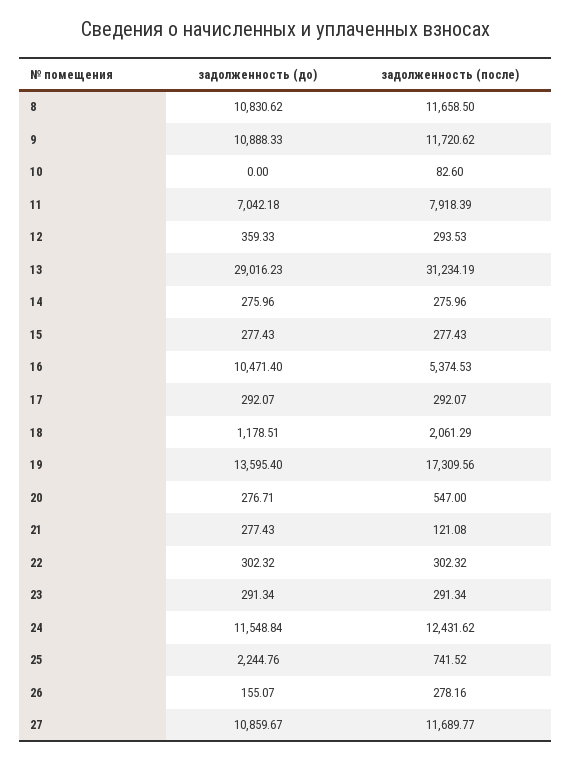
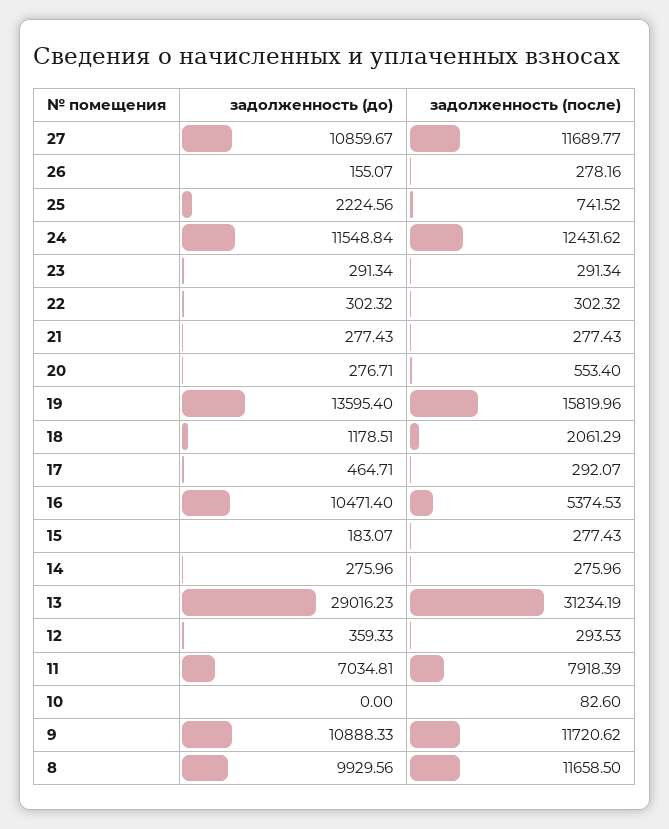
  {
    "задолженность (до)": {
-     "8": 10830.62,
+     "8": 9929.56,
      "9": 10888.33,
      "10": 0,
-     "11": 7042.18,
+     "11": 7034.81,
      "12": 359.33,
      "13": 29016.23,
      "14": 275.96,
-     "15": 277.43,
+     "15": 183.07,
      "16": 10471.4,
-     "17": 292.07,
+     "17": 464.71,
      "18": 1178.51,
      "19": 13595.4,
      "20": 276.71,
      "21": 277.43,
      "22": 302.32,
      "23": 291.34,
      "24": 11548.84,
-     "25": 2244.76,
+     "25": 2224.56,
      "26": 155.07,
      "27": 10859.67
    },
    "задолженность (после)": {
      "8": 11658.5,
      "9": 11720.62,
      "10": 82.6,
      "11": 7918.39,
      "12": 293.53,
      "13": 31234.19,
      "14": 275.96,
      "15": 277.43,
      "16": 5374.53,
      "17": 292.07,
      "18": 2061.29,
-     "19": 17309.56,
+     "19": 15819.96,
-     "20": 547,
+     "20": 553.4,
-     "21": 121.08,
+     "21": 277.43,
      "22": 302.32,
      "23": 291.34,
      "24": 12431.62,
      "25": 741.52,
      "26": 278.16,
      "27": 11689.77
    }
  }

